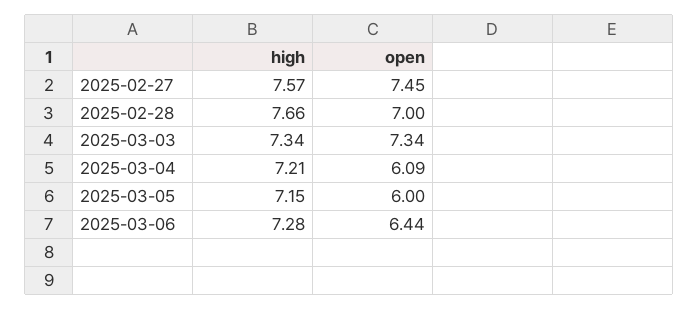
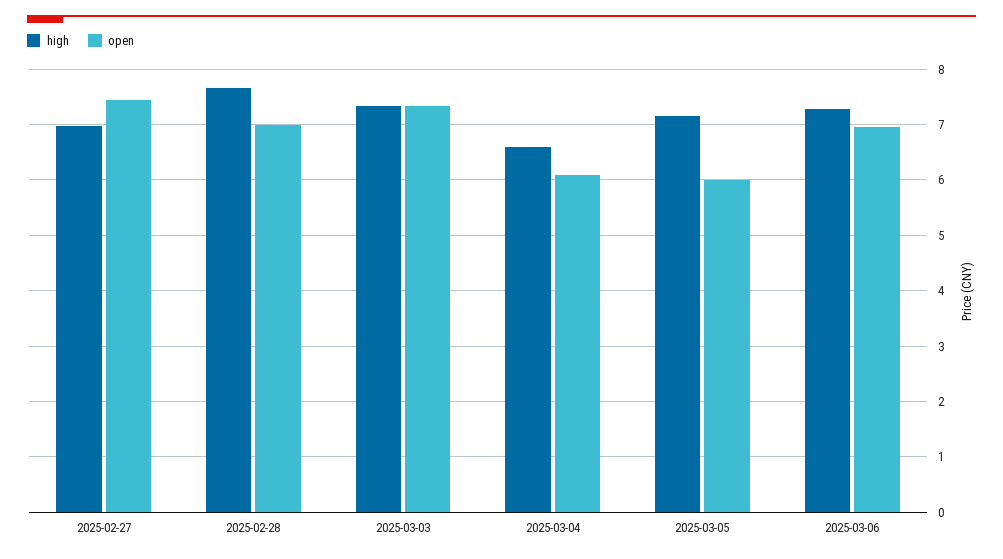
  {
    "high": {
-     "2025-02-27": 7.57,
+     "2025-02-27": 7,
      "2025-02-28": 7.66,
      "2025-03-03": 7.34,
-     "2025-03-04": 7.21,
+     "2025-03-04": 6.6,
      "2025-03-05": 7.15,
      "2025-03-06": 7.28
    },
    "open": {
      "2025-02-27": 7.45,
      "2025-02-28": 7,
      "2025-03-03": 7.34,
      "2025-03-04": 6.09,
      "2025-03-05": 6,
-     "2025-03-06": 6.44
+     "2025-03-06": 7
    }
  }

